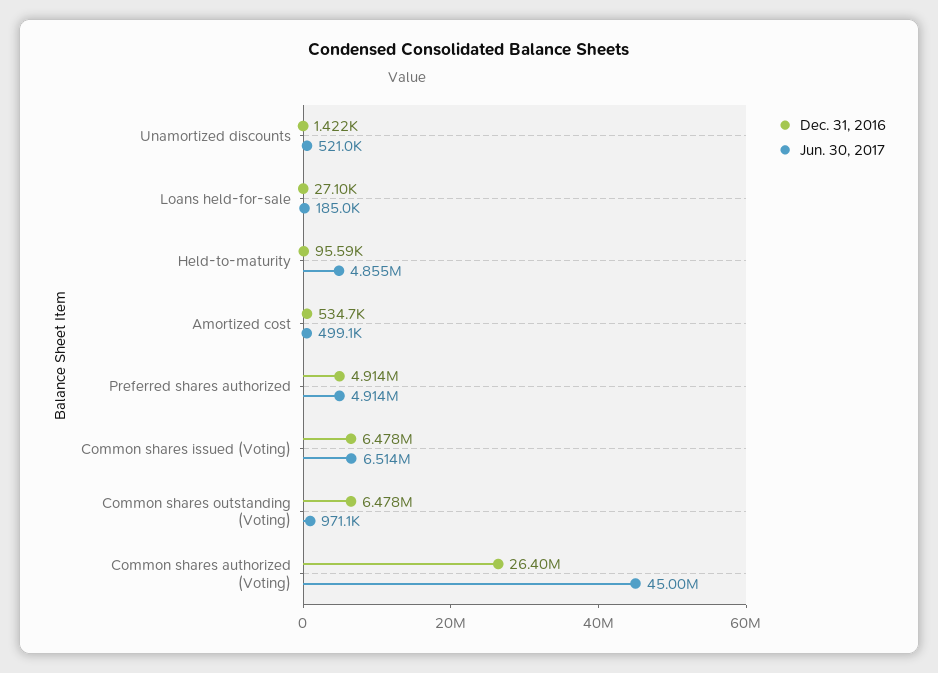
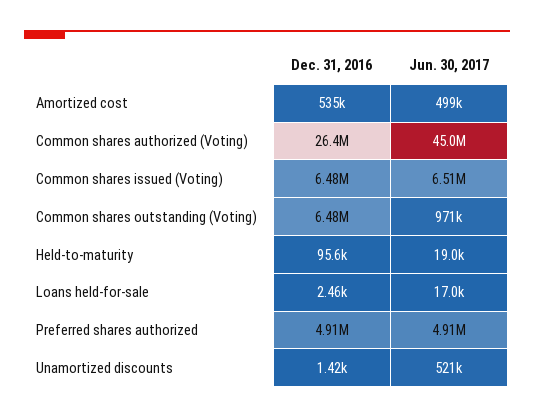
  {
    "Dec. 31, 2016": {
      "Unamortized discounts": 1422,
-     "Loans held-for-sale": 27100,
+     "Loans held-for-sale": 2460,
      "Held-to-maturity": 95590,
      "Amortized cost": 534700,
      "Preferred shares authorized": 4914000,
      "Common shares issued (Voting)": 6478000,
      "Common shares outstanding (Voting)": 6478000,
      "Common shares authorized (Voting)": 26400000
    },
    "Jun. 30, 2017": {
      "Unamortized discounts": 521000,
-     "Loans held-for-sale": 185000,
+     "Loans held-for-sale": 17000,
-     "Held-to-maturity": 4855000,
+     "Held-to-maturity": 19000,
      "Amortized cost": 499100,
      "Preferred shares authorized": 4914000,
      "Common shares issued (Voting)": 6514000,
      "Common shares outstanding (Voting)": 971100,
      "Common shares authorized (Voting)": 45000000
    }
  }

